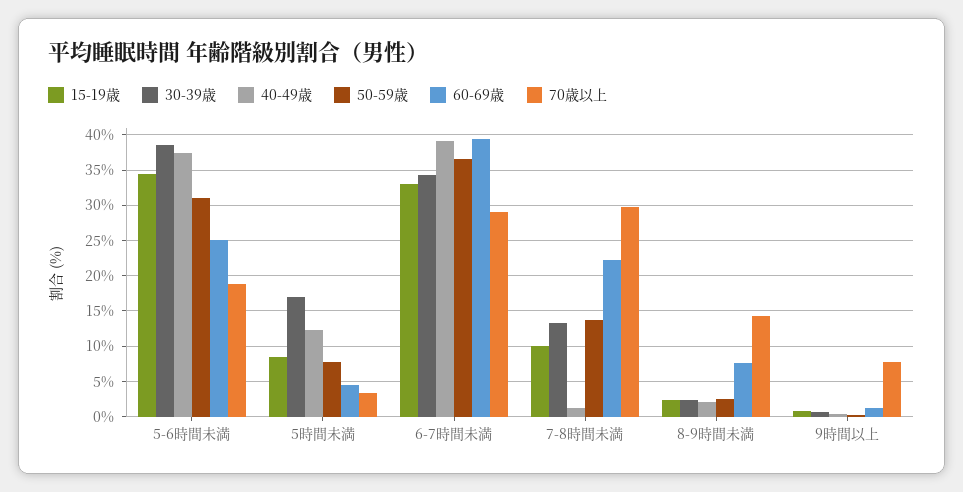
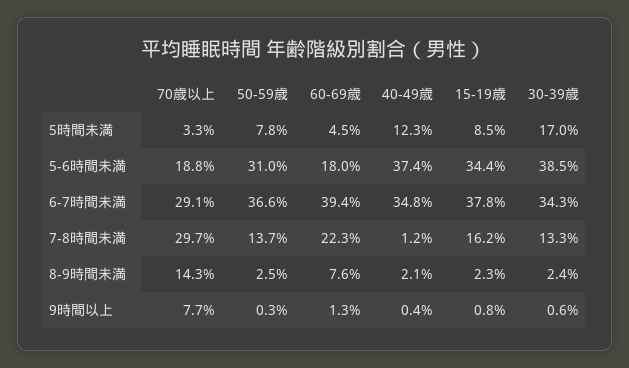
  {
    "15-19歳": {
      "5-6時間未満": 34.4,
      "5時間未満": 8.5,
-     "6-7時間未満": 33,
+     "6-7時間未満": 37.8,
-     "7-8時間未満": 10,
+     "7-8時間未満": 16.2,
      "8-9時間未満": 2.3,
      "9時間以上": 0.8
    },
    "30-39歳": {
      "5-6時間未満": 38.5,
      "5時間未満": 17,
      "6-7時間未満": 34.3,
      "7-8時間未満": 13.3,
      "8-9時間未満": 2.4,
      "9時間以上": 0.6
    },
    "40-49歳": {
      "5-6時間未満": 37.4,
      "5時間未満": 12.3,
-     "6-7時間未満": 39,
+     "6-7時間未満": 34.8,
      "7-8時間未満": 1.2,
      "8-9時間未満": 2.1,
      "9時間以上": 0.4
    },
    "50-59歳": {
      "5-6時間未満": 31,
      "5時間未満": 7.8,
      "6-7時間未満": 36.6,
      "7-8時間未満": 13.7,
      "8-9時間未満": 2.5,
      "9時間以上": 0.3
    },
    "60-69歳": {
-     "5-6時間未満": 25,
+     "5-6時間未満": 18,
      "5時間未満": 4.5,
      "6-7時間未満": 39.4,
      "7-8時間未満": 22.3,
      "8-9時間未満": 7.6,
      "9時間以上": 1.3
    },
    "70歳以上": {
      "5-6時間未満": 18.8,
      "5時間未満": 3.3,
      "6-7時間未満": 29.1,
      "7-8時間未満": 29.7,
      "8-9時間未満": 14.3,
      "9時間以上": 7.7
    }
  }

